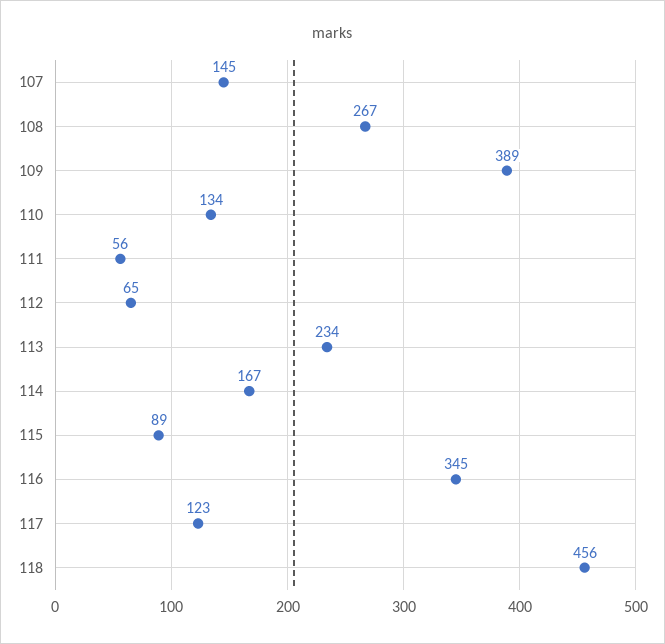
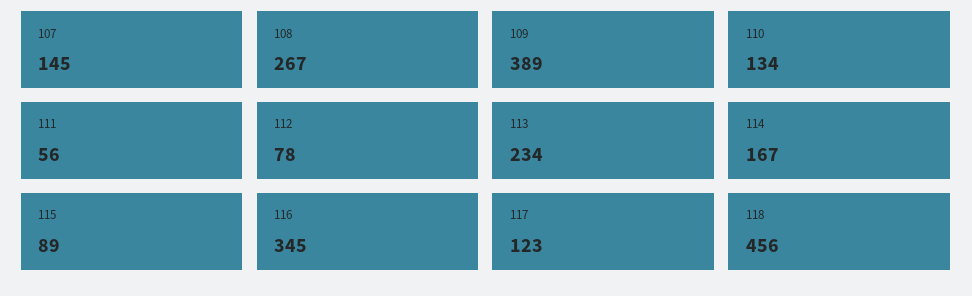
  {
    "107": 145,
    "108": 267,
    "109": 389,
    "110": 134,
    "111": 56,
-   "112": 65,
+   "112": 78,
    "113": 234,
    "114": 167,
    "115": 89,
    "116": 345,
    "117": 123,
    "118": 456
  }

